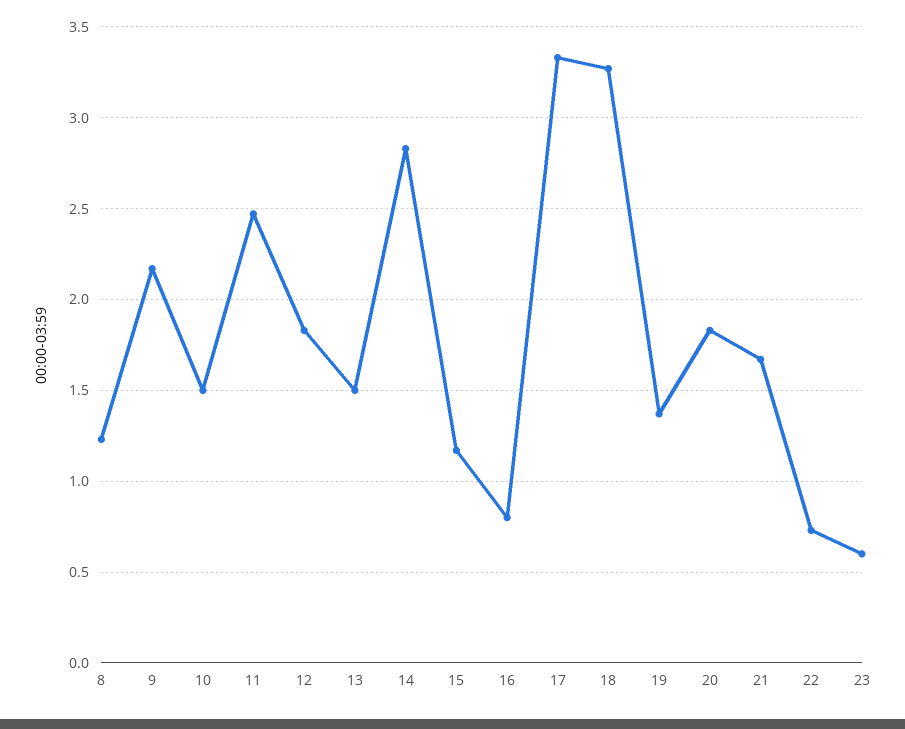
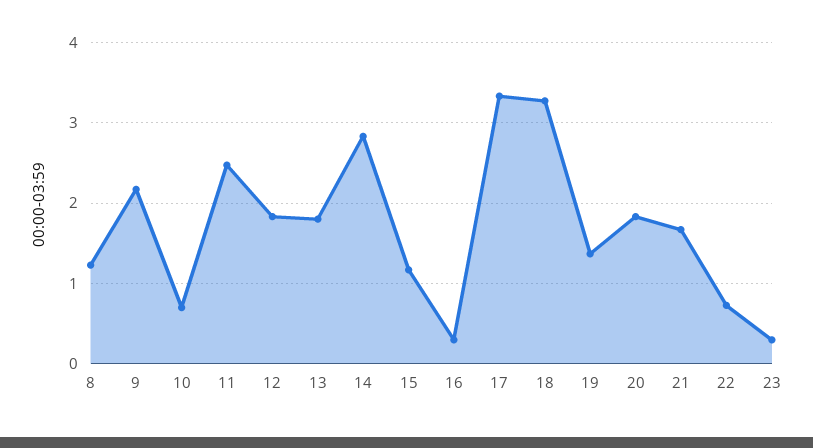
  {
    "8": 1.25,
    "9": 2.15,
-   "10": 1.5,
+   "10": 0.7,
    "11": 2.45,
    "12": 1.85,
-   "13": 1.5,
+   "13": 1.8,
    "14": 2.85,
    "15": 1.15,
-   "16": 0.8,
+   "16": 0.3,
    "17": 3.35,
    "18": 3.25,
    "19": 1.35,
    "20": 1.85,
    "21": 1.65,
    "22": 0.75,
-   "23": 0.6
+   "23": 0.3
  }

